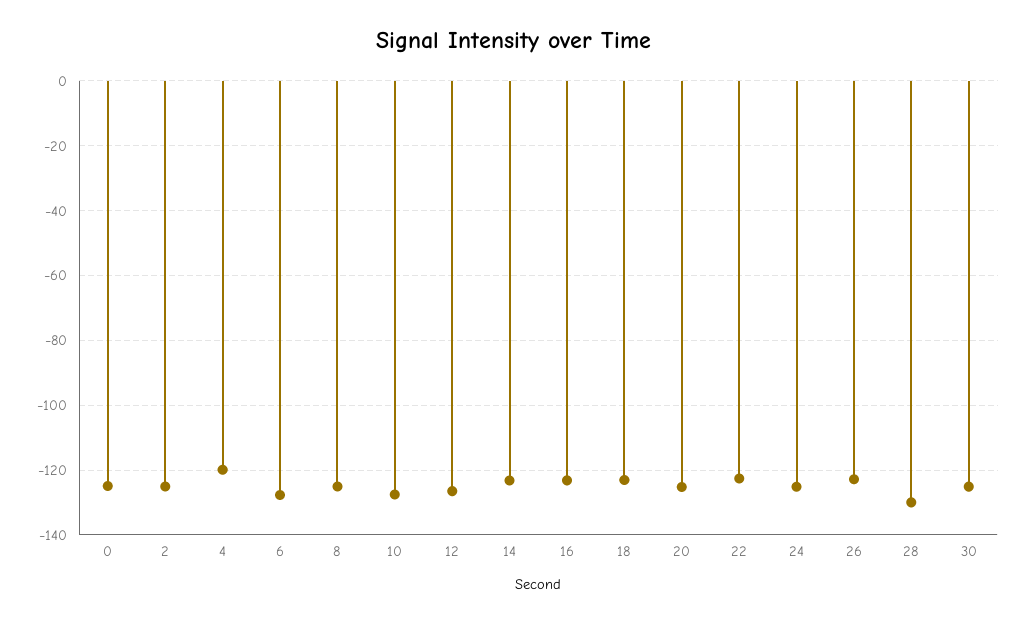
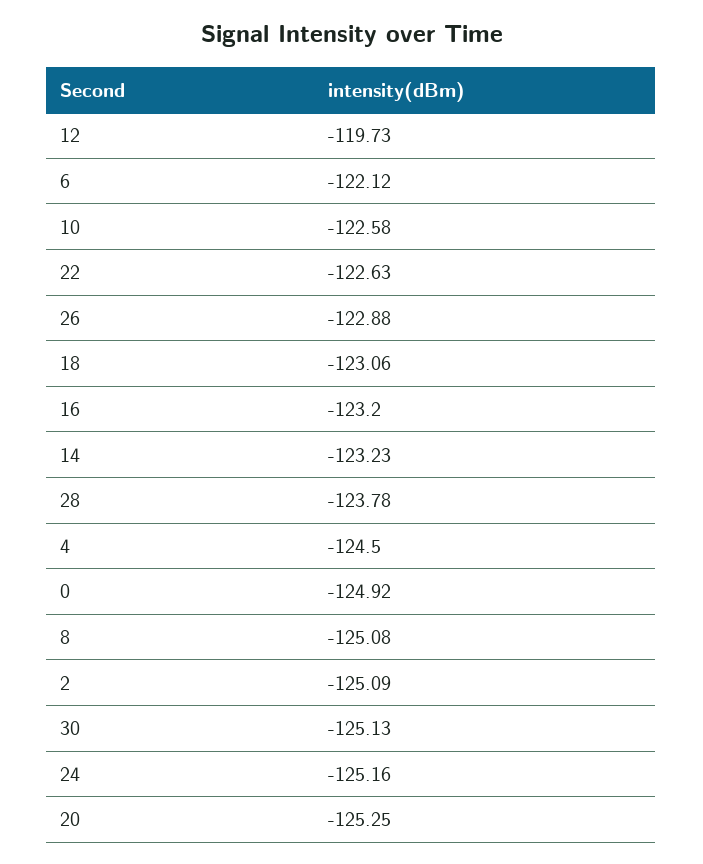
  {
    "0": -124.92,
    "2": -125.09,
-   "4": -120,
+   "4": -124.5,
-   "6": -128,
+   "6": -122.12,
    "8": -125.08,
-   "10": -128,
+   "10": -122.58,
-   "12": -126,
+   "12": -119.73,
    "14": -123.23,
    "16": -123.2,
    "18": -123.06,
    "20": -125.25,
    "22": -122.63,
    "24": -125.16,
    "26": -122.88,
-   "28": -130,
+   "28": -123.78,
    "30": -125.13
  }

